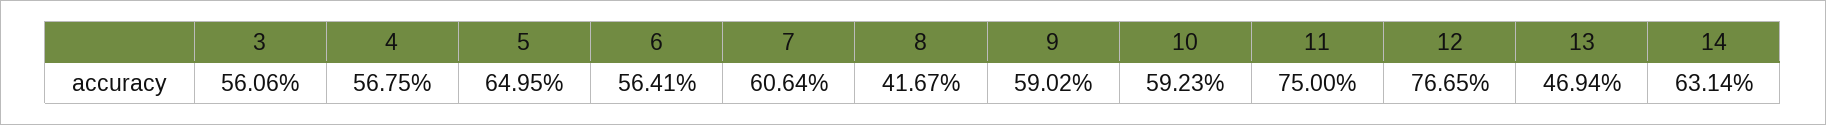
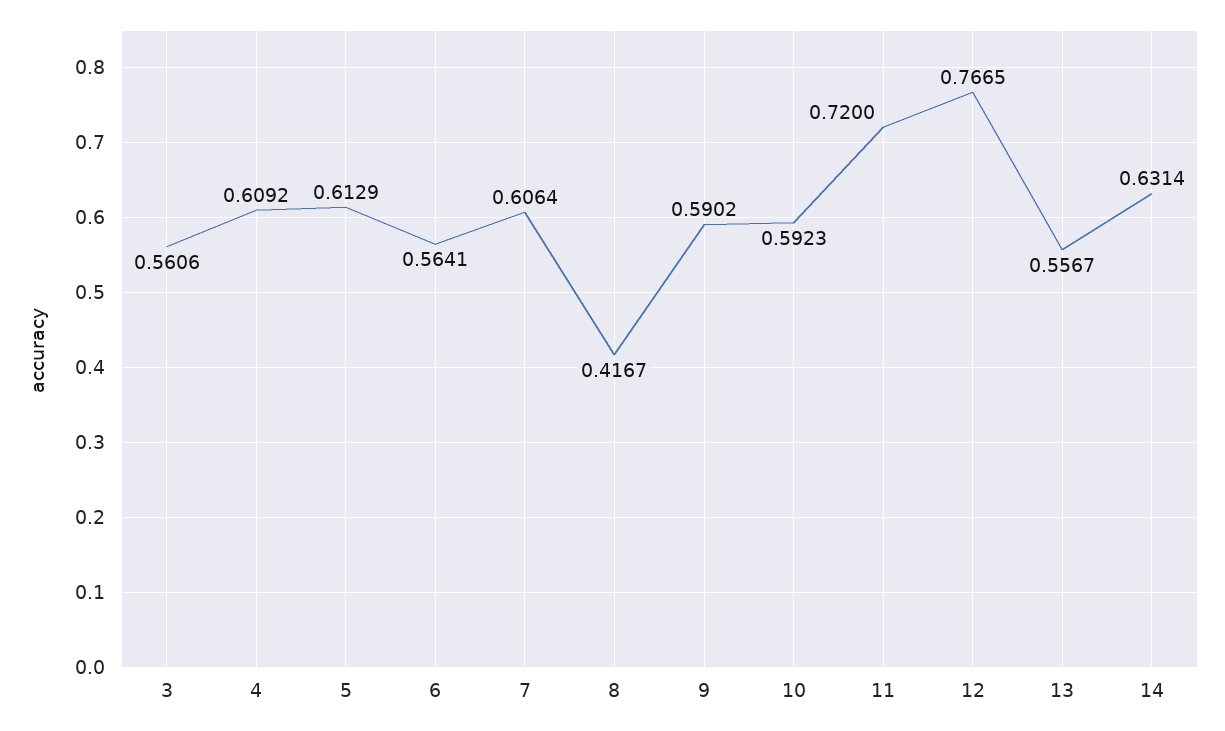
  {
    "3": 0.5606,
-   "4": 0.5675,
+   "4": 0.6092,
-   "5": 0.6495,
+   "5": 0.6129,
    "6": 0.5641,
    "7": 0.6064,
    "8": 0.4167,
    "9": 0.5902,
    "10": 0.5923,
-   "11": 0.75,
+   "11": 0.72,
    "12": 0.7665,
-   "13": 0.4694,
+   "13": 0.5567,
    "14": 0.6314
  }

